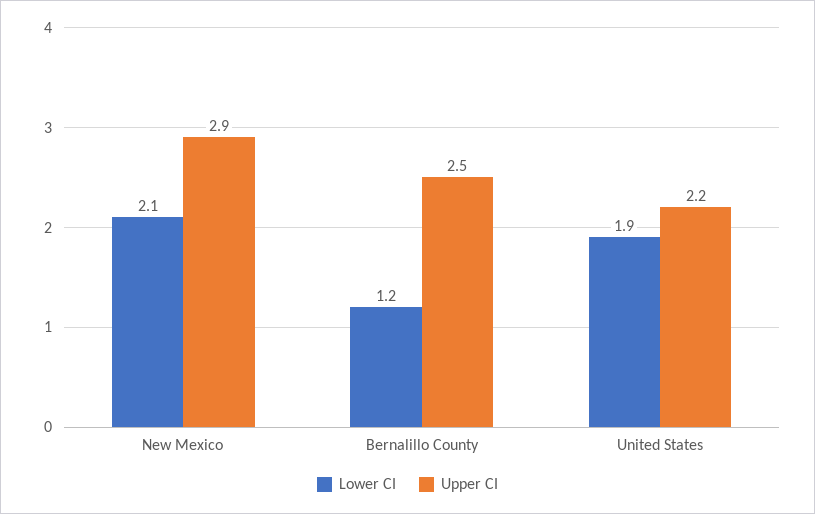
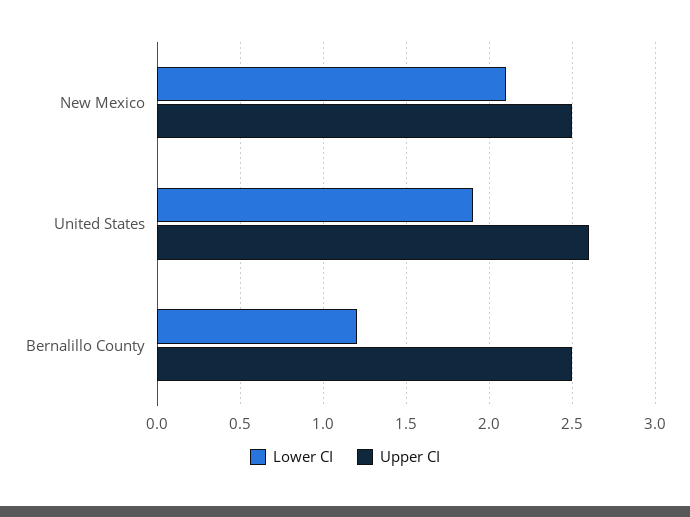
  {
    "Lower CI": {
      "New Mexico": 2.1,
      "Bernalillo County": 1.2,
      "United States": 1.9
    },
    "Upper CI": {
-     "New Mexico": 2.9,
+     "New Mexico": 2.5,
      "Bernalillo County": 2.5,
-     "United States": 2.2
+     "United States": 2.6
    }
  }

